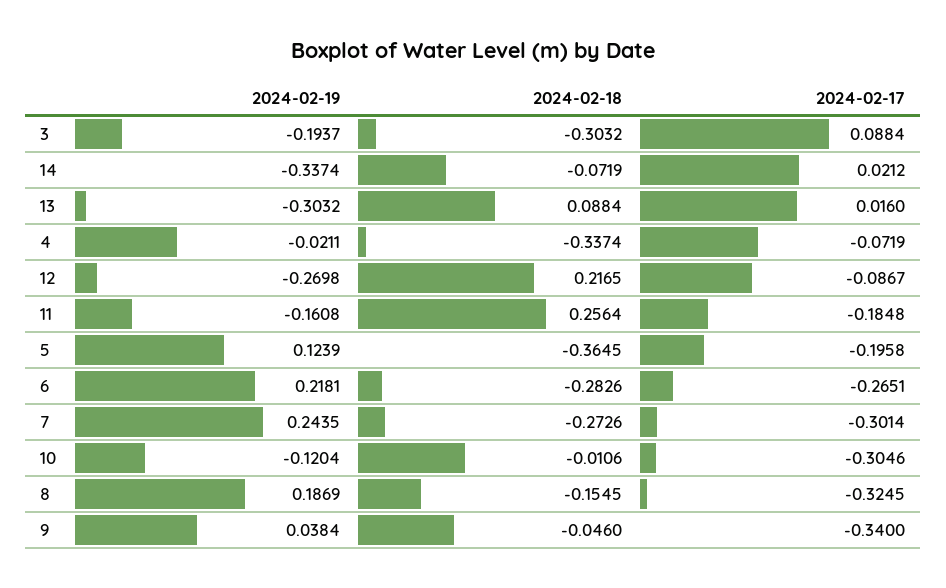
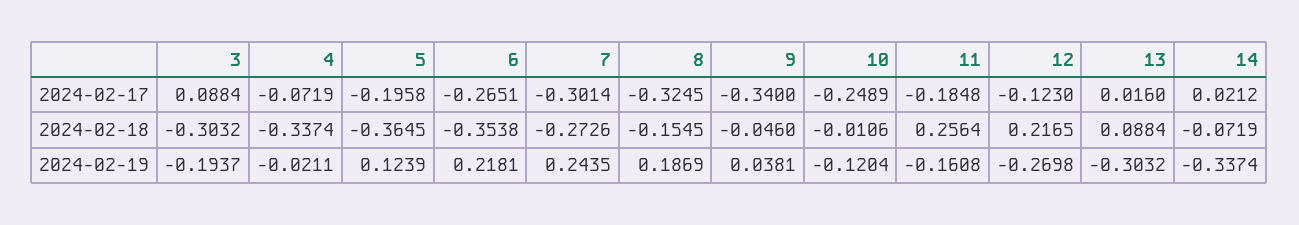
  {
    "2024-02-19": {
      "3": -0.1937,
      "14": -0.3374,
      "13": -0.3032,
      "4": -0.0211,
      "12": -0.2698,
      "11": -0.1608,
      "5": 0.1239,
      "6": 0.2181,
      "7": 0.2435,
      "10": -0.1204,
      "8": 0.1869,
-     "9": 0.0384
+     "9": 0.0381
    },
    "2024-02-18": {
      "3": -0.3032,
      "14": -0.0719,
      "13": 0.0884,
      "4": -0.3374,
      "12": 0.2165,
      "11": 0.2564,
      "5": -0.3645,
-     "6": -0.2826,
+     "6": -0.3538,
      "7": -0.2726,
      "10": -0.0106,
      "8": -0.1545,
      "9": -0.046
    },
    "2024-02-17": {
      "3": 0.0884,
      "14": 0.0212,
      "13": 0.016,
      "4": -0.0719,
-     "12": -0.0867,
+     "12": -0.123,
      "11": -0.1848,
      "5": -0.1958,
      "6": -0.2651,
      "7": -0.3014,
-     "10": -0.3046,
+     "10": -0.2489,
      "8": -0.3245,
      "9": -0.34
    }
  }

